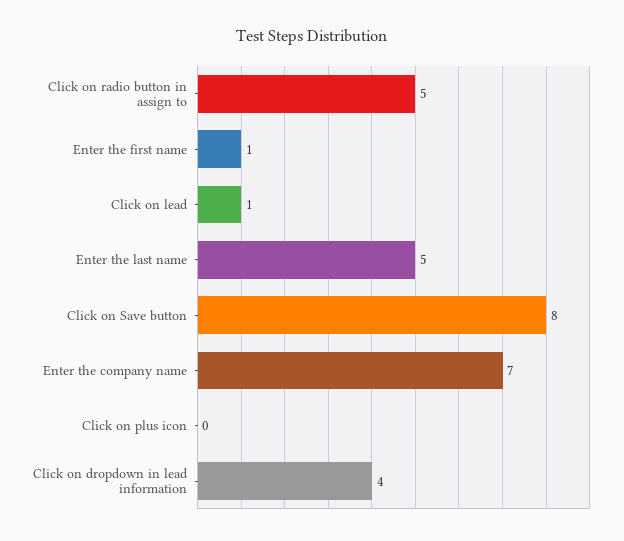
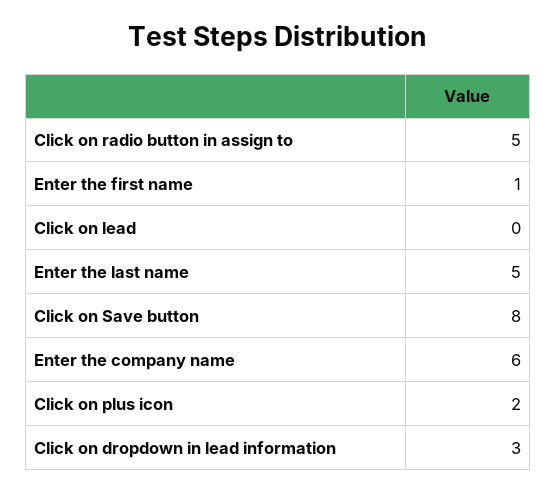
  {
    "Click on radio button in assign to": 5,
    "Enter the first name": 1,
-   "Click on lead": 1,
+   "Click on lead": 0,
    "Enter the last name": 5,
    "Click on Save button": 8,
-   "Enter the company name": 7,
+   "Enter the company name": 6,
-   "Click on plus icon": 0,
+   "Click on plus icon": 2,
-   "Click on dropdown in lead information": 4
+   "Click on dropdown in lead information": 3
  }

